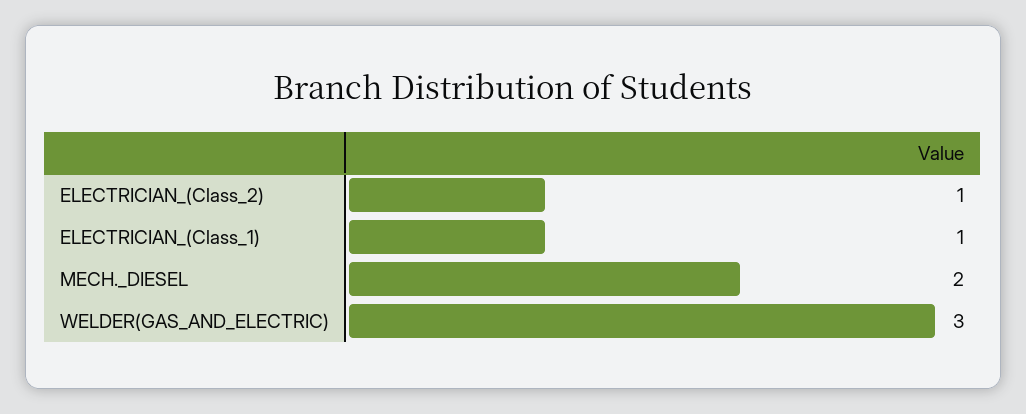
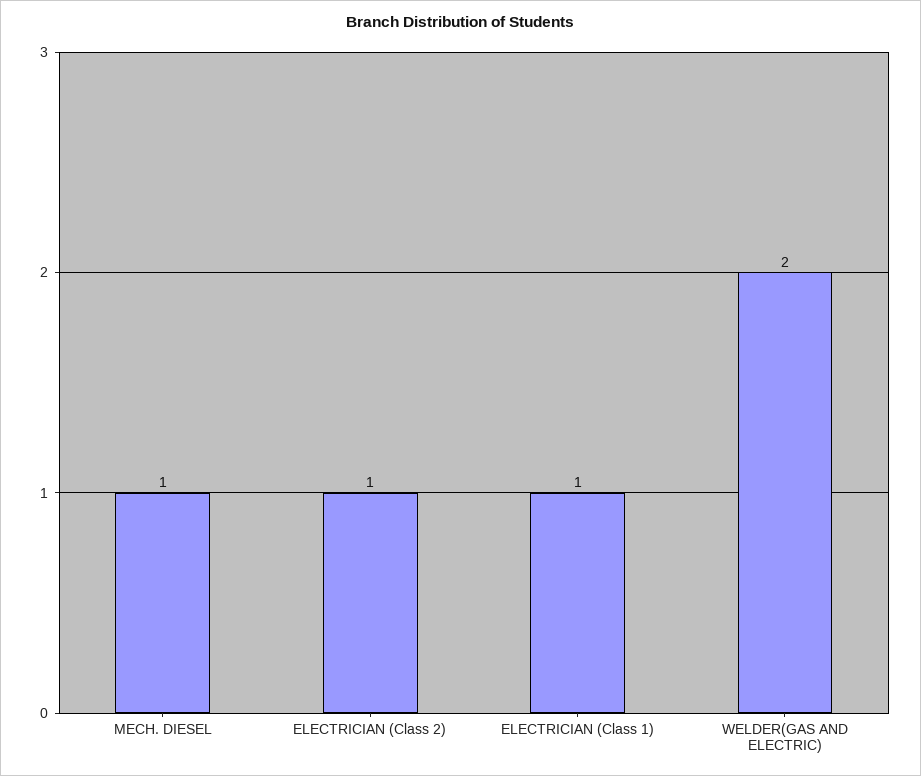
  {
    "ELECTRICIAN_(Class_2)": 1,
    "ELECTRICIAN_(Class_1)": 1,
-   "MECH._DIESEL": 2,
+   "MECH._DIESEL": 1,
-   "WELDER(GAS_AND_ELECTRIC)": 3
+   "WELDER(GAS_AND_ELECTRIC)": 2
  }

